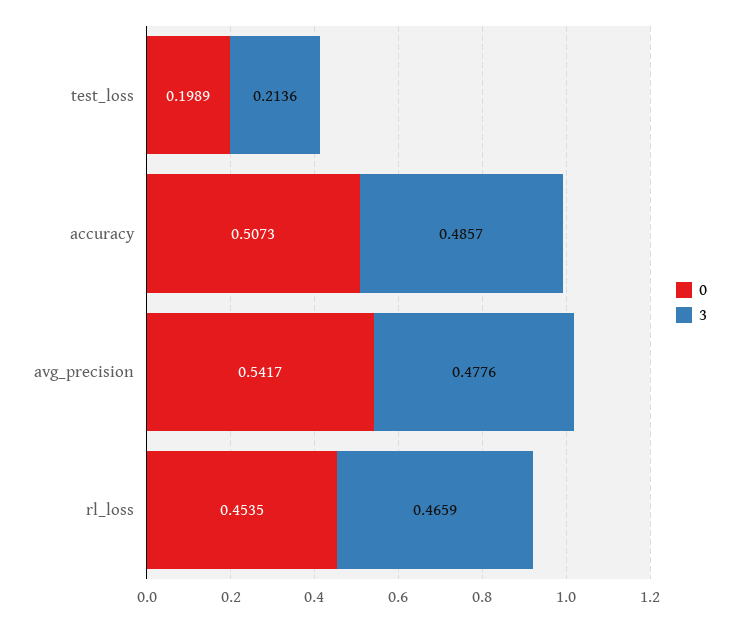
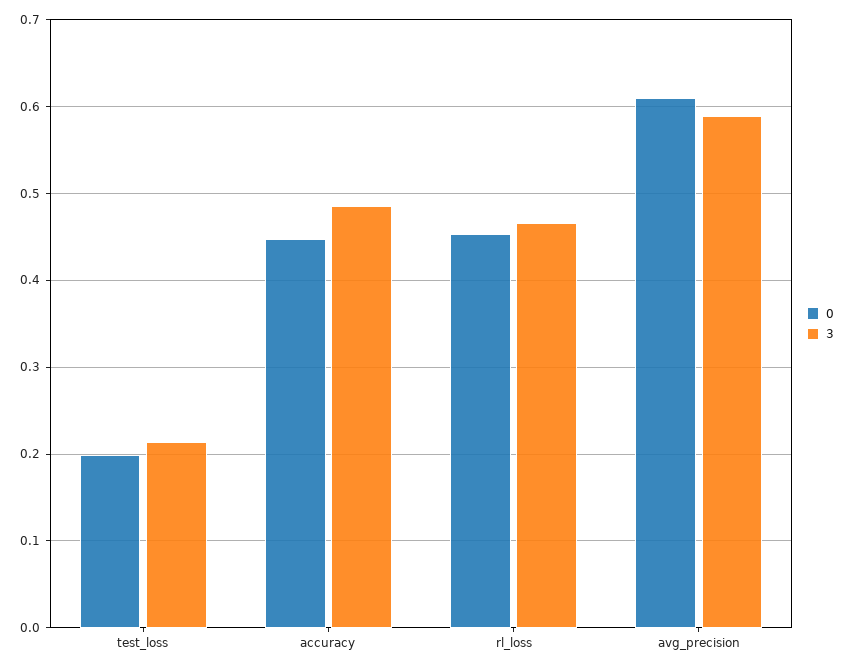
  {
    "0": {
      "test_loss": 0.1989,
-     "accuracy": 0.5073,
+     "accuracy": 0.45,
-     "avg_precision": 0.5417,
+     "avg_precision": 0.61,
      "rl_loss": 0.4535
    },
    "3": {
      "test_loss": 0.2136,
      "accuracy": 0.4857,
-     "avg_precision": 0.4776,
+     "avg_precision": 0.59,
      "rl_loss": 0.4659
    }
  }

